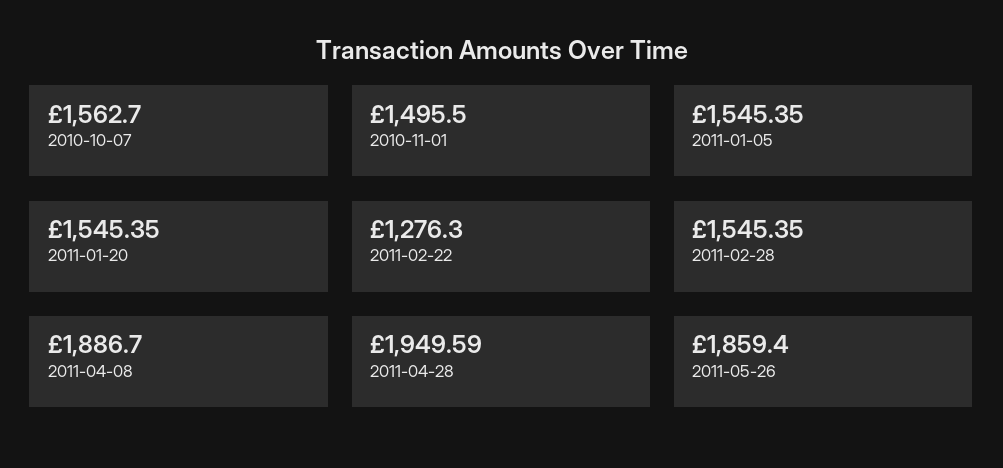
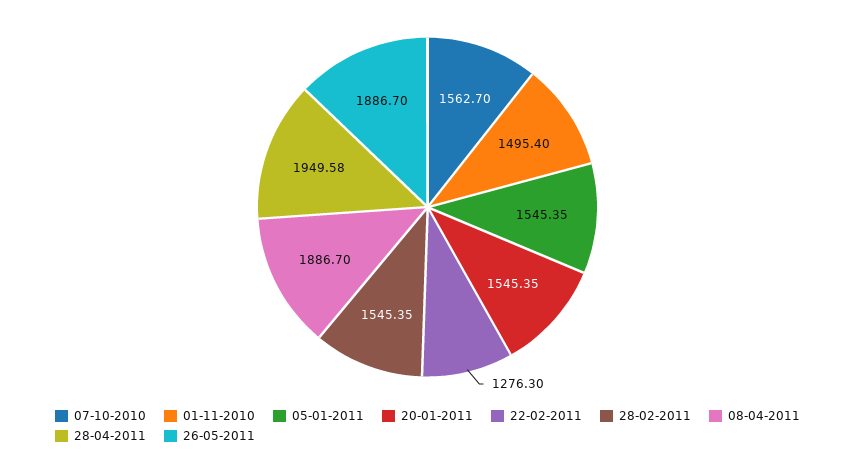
  {
    "2010-10-07": 1562.7,
-   "2010-11-01": 1495.5,
+   "2010-11-01": 1495.4,
    "2011-01-05": 1545.35,
    "2011-01-20": 1545.35,
    "2011-02-22": 1276.3,
    "2011-02-28": 1545.35,
    "2011-04-08": 1886.7,
-   "2011-04-28": 1949.59,
+   "2011-04-28": 1949.58,
-   "2011-05-26": 1859.4
+   "2011-05-26": 1886.7
  }

